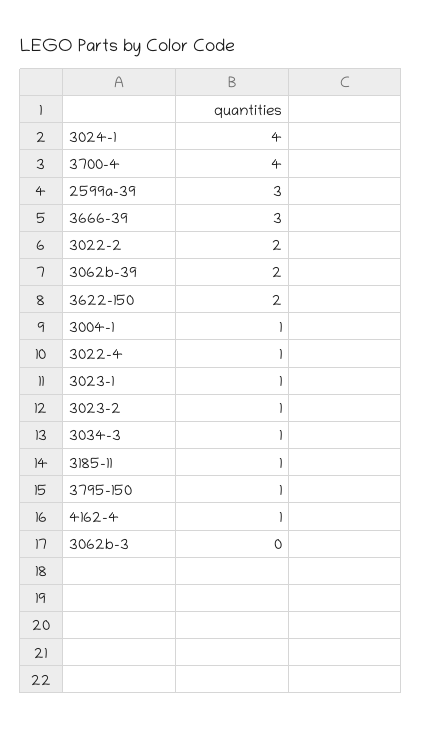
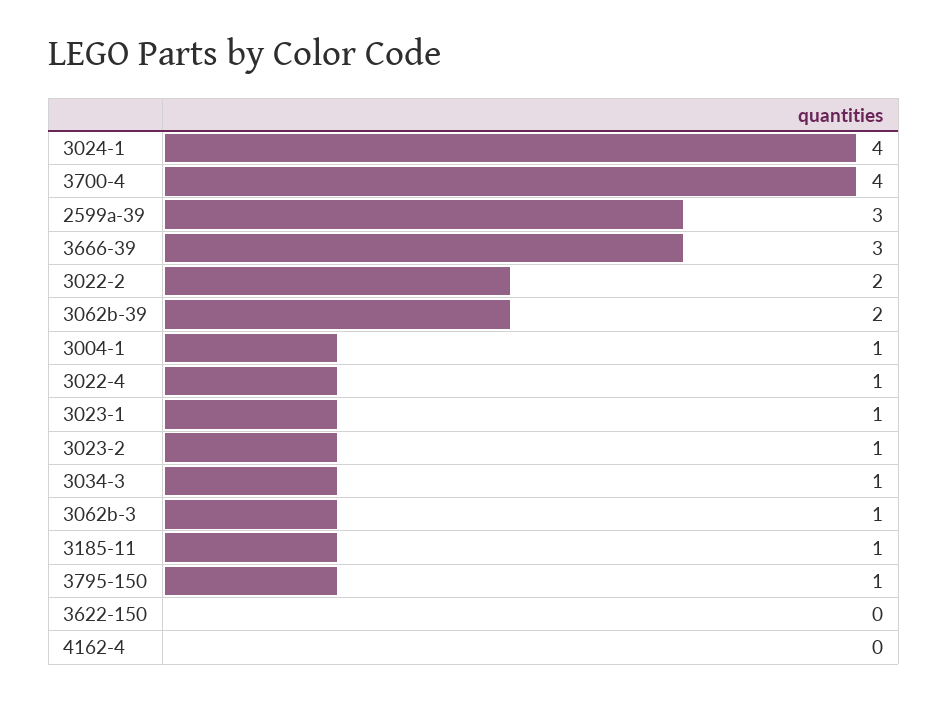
  {
    "3024-1": 4,
    "3700-4": 4,
    "2599a-39": 3,
    "3666-39": 3,
    "3022-2": 2,
    "3062b-39": 2,
-   "3622-150": 2,
+   "3622-150": 0,
    "3004-1": 1,
    "3022-4": 1,
    "3023-1": 1,
    "3023-2": 1,
    "3034-3": 1,
    "3185-11": 1,
    "3795-150": 1,
-   "4162-4": 1,
+   "4162-4": 0,
-   "3062b-3": 0
+   "3062b-3": 1
  }

